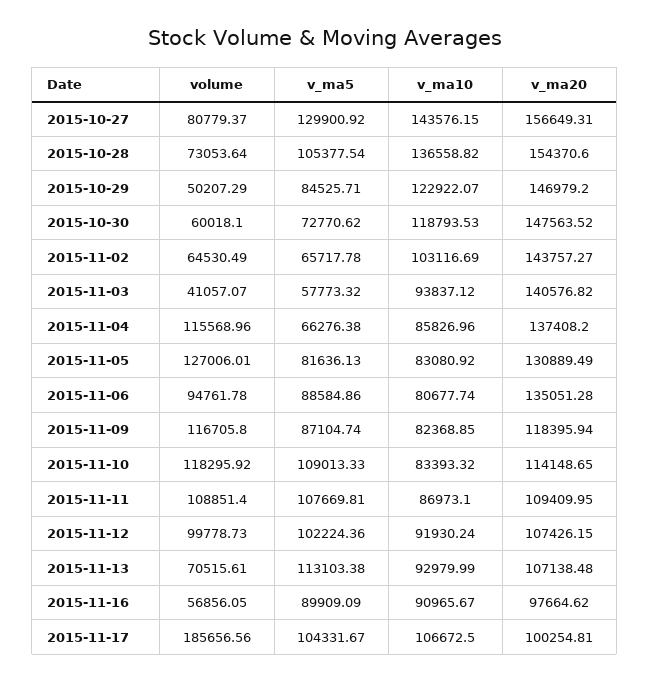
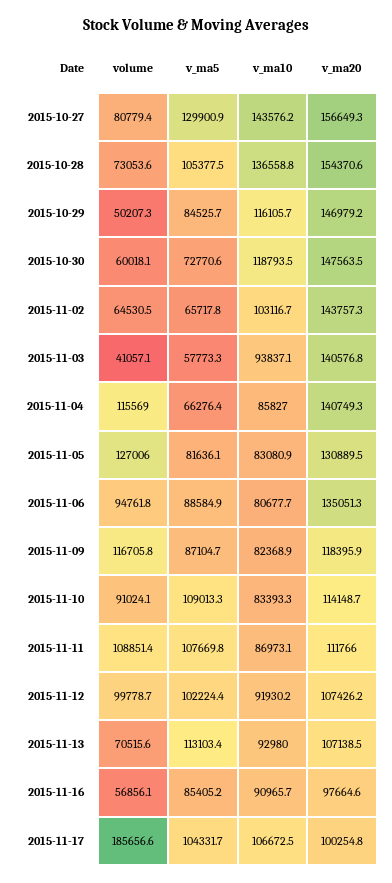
  {
    "volume": {
      "2015-10-27": 80779.37,
      "2015-10-28": 73053.64,
      "2015-10-29": 50207.29,
      "2015-10-30": 60018.1,
      "2015-11-02": 64530.49,
      "2015-11-03": 41057.07,
      "2015-11-04": 115568.96,
      "2015-11-05": 127006.01,
      "2015-11-06": 94761.78,
      "2015-11-09": 116705.8,
-     "2015-11-10": 118295.92,
+     "2015-11-10": 91024.1,
      "2015-11-11": 108851.4,
      "2015-11-12": 99778.73,
      "2015-11-13": 70515.61,
      "2015-11-16": 56856.05,
      "2015-11-17": 185656.56
    },
    "v_ma5": {
      "2015-10-27": 129900.92,
      "2015-10-28": 105377.54,
      "2015-10-29": 84525.71,
      "2015-10-30": 72770.62,
      "2015-11-02": 65717.78,
      "2015-11-03": 57773.32,
      "2015-11-04": 66276.38,
      "2015-11-05": 81636.13,
      "2015-11-06": 88584.86,
      "2015-11-09": 87104.74,
      "2015-11-10": 109013.33,
      "2015-11-11": 107669.81,
      "2015-11-12": 102224.36,
      "2015-11-13": 113103.38,
-     "2015-11-16": 89909.09,
+     "2015-11-16": 85405.2,
      "2015-11-17": 104331.67
    },
    "v_ma10": {
      "2015-10-27": 143576.15,
      "2015-10-28": 136558.82,
-     "2015-10-29": 122922.07,
+     "2015-10-29": 116105.7,
      "2015-10-30": 118793.53,
      "2015-11-02": 103116.69,
      "2015-11-03": 93837.12,
      "2015-11-04": 85826.96,
      "2015-11-05": 83080.92,
      "2015-11-06": 80677.74,
      "2015-11-09": 82368.85,
      "2015-11-10": 83393.32,
      "2015-11-11": 86973.1,
      "2015-11-12": 91930.24,
      "2015-11-13": 92979.99,
      "2015-11-16": 90965.67,
      "2015-11-17": 106672.5
    },
    "v_ma20": {
      "2015-10-27": 156649.31,
      "2015-10-28": 154370.6,
      "2015-10-29": 146979.2,
      "2015-10-30": 147563.52,
      "2015-11-02": 143757.27,
      "2015-11-03": 140576.82,
-     "2015-11-04": 137408.2,
+     "2015-11-04": 140749.3,
      "2015-11-05": 130889.49,
      "2015-11-06": 135051.28,
      "2015-11-09": 118395.94,
      "2015-11-10": 114148.65,
-     "2015-11-11": 109409.95,
+     "2015-11-11": 111766,
      "2015-11-12": 107426.15,
      "2015-11-13": 107138.48,
      "2015-11-16": 97664.62,
      "2015-11-17": 100254.81
    }
  }

